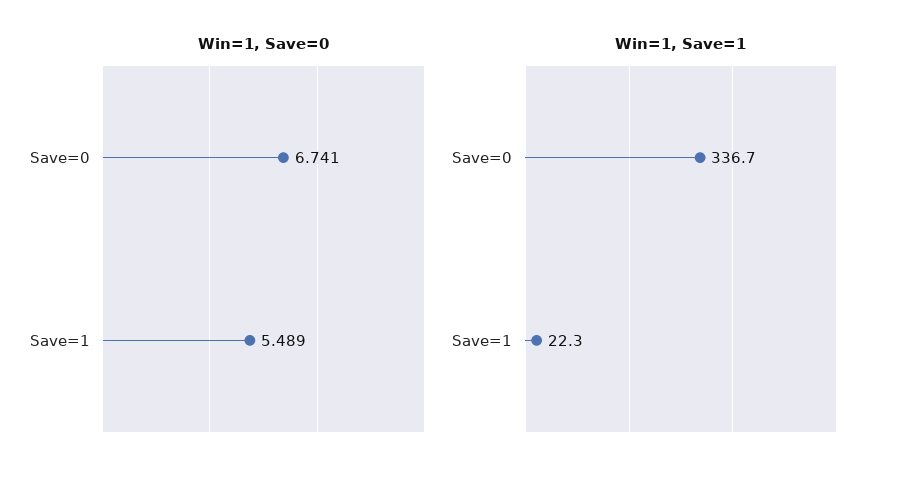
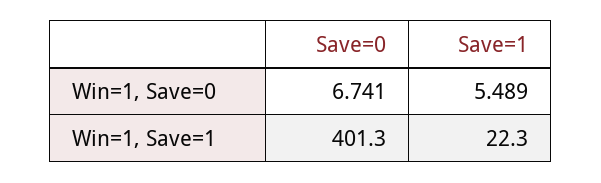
  {
    "Win=1, Save=0": {
      "Save=0": 6.741,
      "Save=1": 5.489
    },
    "Win=1, Save=1": {
-     "Save=0": 336.7,
+     "Save=0": 401.3,
      "Save=1": 22.3
    }
  }

